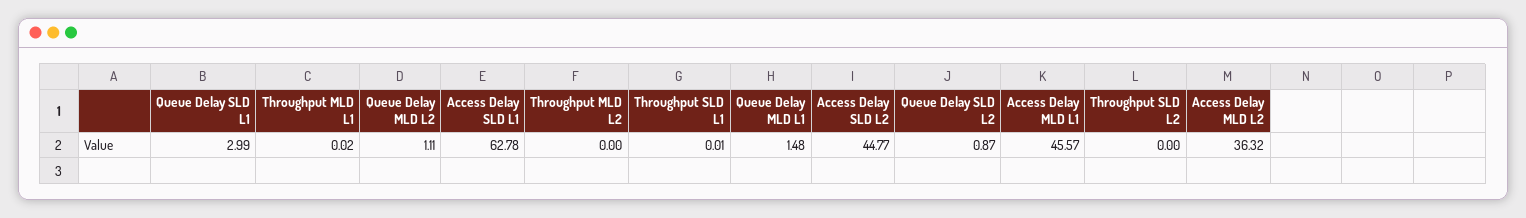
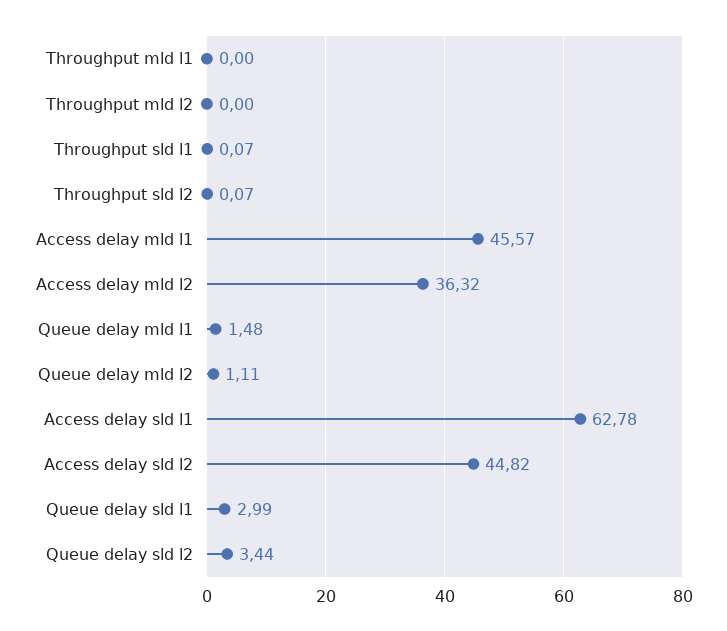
  {
    "Queue Delay SLD L1": 2.99,
-   "Throughput MLD L1": 0.02,
+   "Throughput MLD L1": 0,
    "Queue Delay MLD L2": 1.11,
    "Access Delay SLD L1": 62.78,
    "Throughput MLD L2": 0,
-   "Throughput SLD L1": 0.01,
+   "Throughput SLD L1": 0.07,
    "Queue Delay MLD L1": 1.48,
-   "Access Delay SLD L2": 44.77,
+   "Access Delay SLD L2": 44.82,
-   "Queue Delay SLD L2": 0.87,
+   "Queue Delay SLD L2": 3.44,
    "Access Delay MLD L1": 45.57,
-   "Throughput SLD L2": 0,
+   "Throughput SLD L2": 0.07,
    "Access Delay MLD L2": 36.32
  }

